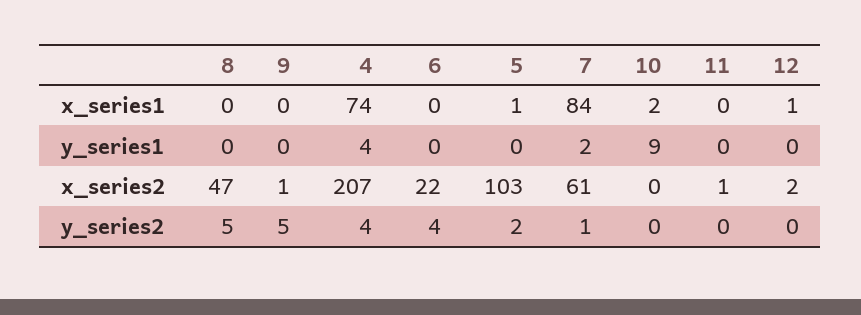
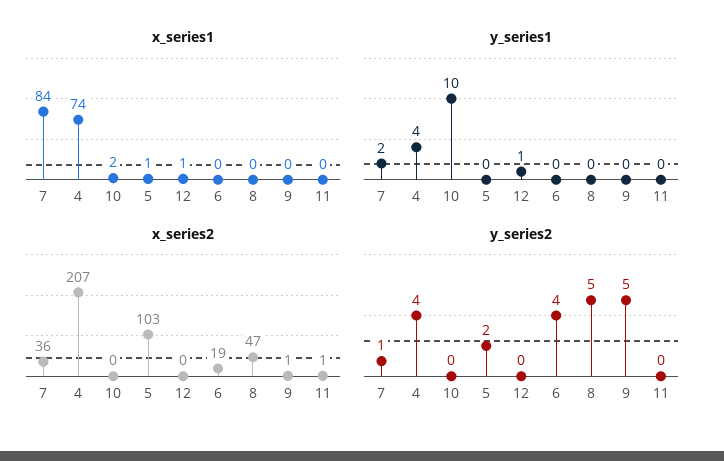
  {
    "x_series1": {
      "8": 0,
      "9": 0,
      "4": 74,
      "6": 0,
      "5": 1,
      "7": 84,
      "10": 2,
      "11": 0,
      "12": 1
    },
    "y_series1": {
      "8": 0,
      "9": 0,
      "4": 4,
      "6": 0,
      "5": 0,
      "7": 2,
-     "10": 9,
+     "10": 10,
      "11": 0,
-     "12": 0
+     "12": 1
    },
    "x_series2": {
      "8": 47,
      "9": 1,
      "4": 207,
-     "6": 22,
+     "6": 19,
      "5": 103,
-     "7": 61,
+     "7": 36,
      "10": 0,
      "11": 1,
-     "12": 2
+     "12": 0
    },
    "y_series2": {
      "8": 5,
      "9": 5,
      "4": 4,
      "6": 4,
      "5": 2,
      "7": 1,
      "10": 0,
      "11": 0,
      "12": 0
    }
  }

